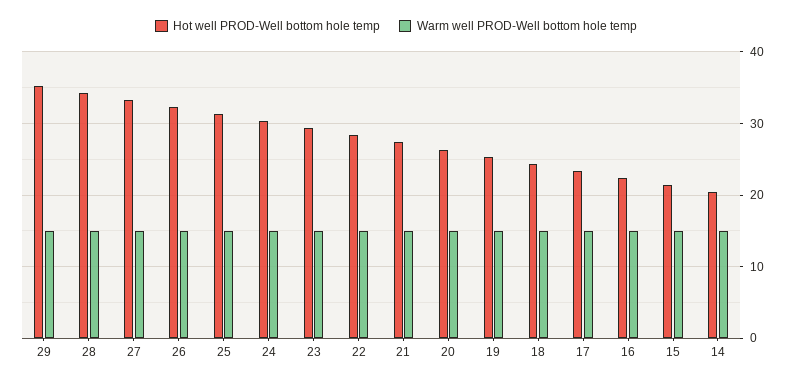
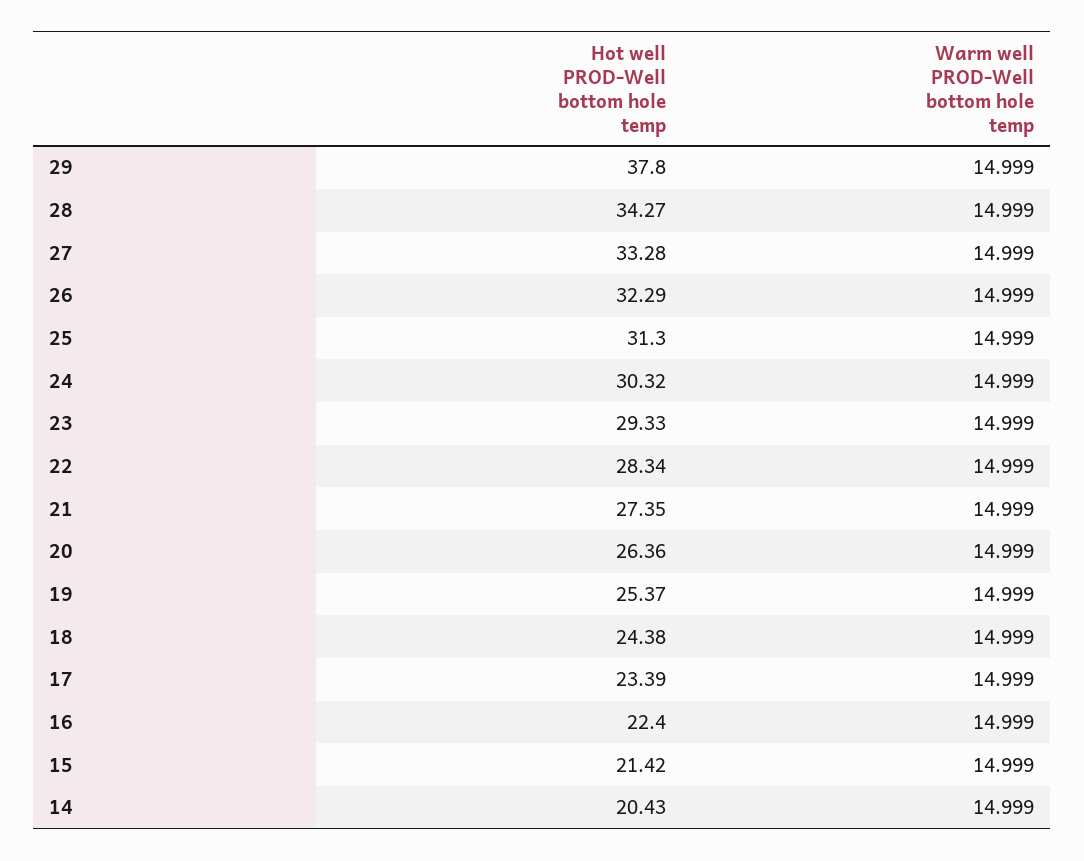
  {
    "Hot well PROD-Well bottom hole temp": {
-     "29": 35,
+     "29": 37.8,
      "28": 34.27,
      "27": 33.28,
      "26": 32.29,
      "25": 31.3,
      "24": 30.32,
      "23": 29.33,
      "22": 28.34,
      "21": 27.35,
      "20": 26.36,
      "19": 25.37,
      "18": 24.38,
      "17": 23.39,
      "16": 22.4,
      "15": 21.42,
      "14": 20.43
    },
    "Warm well PROD-Well bottom hole temp": {
      "29": 14.999,
      "28": 14.999,
      "27": 14.999,
      "26": 14.999,
      "25": 14.999,
      "24": 14.999,
      "23": 14.999,
      "22": 14.999,
      "21": 14.999,
      "20": 14.999,
      "19": 14.999,
      "18": 14.999,
      "17": 14.999,
      "16": 14.999,
      "15": 14.999,
      "14": 14.999
    }
  }

